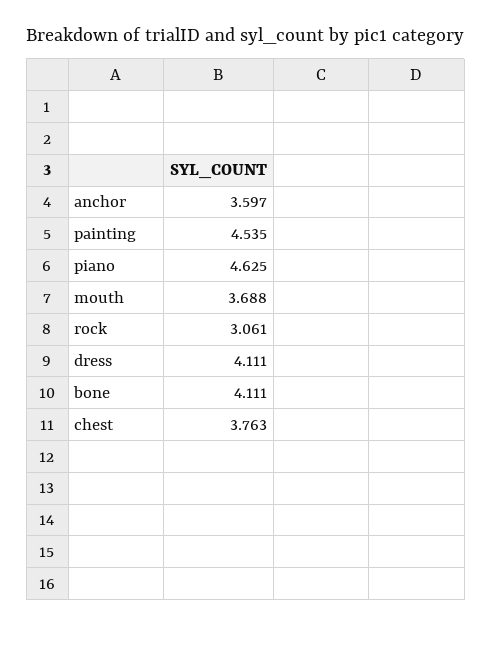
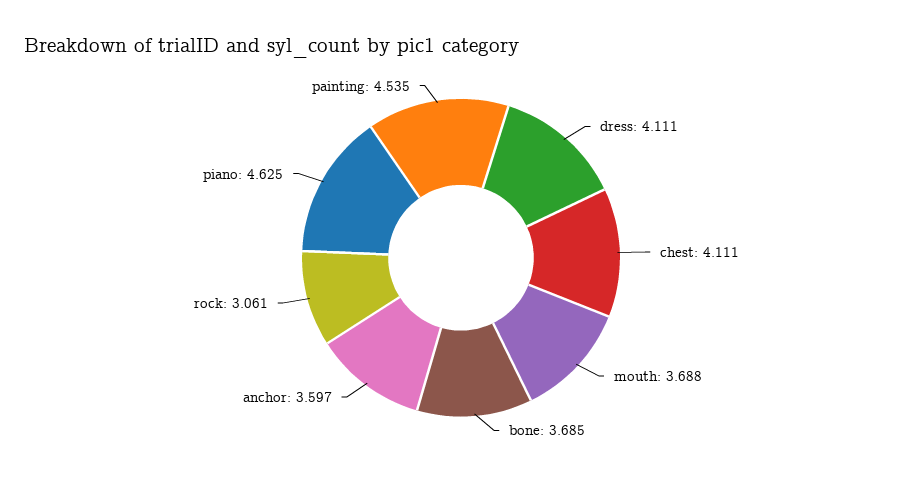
  {
    "anchor": 3.597,
    "painting": 4.535,
    "piano": 4.625,
    "mouth": 3.688,
    "rock": 3.061,
    "dress": 4.111,
-   "bone": 4.111,
+   "bone": 3.685,
-   "chest": 3.763
+   "chest": 4.111
  }

